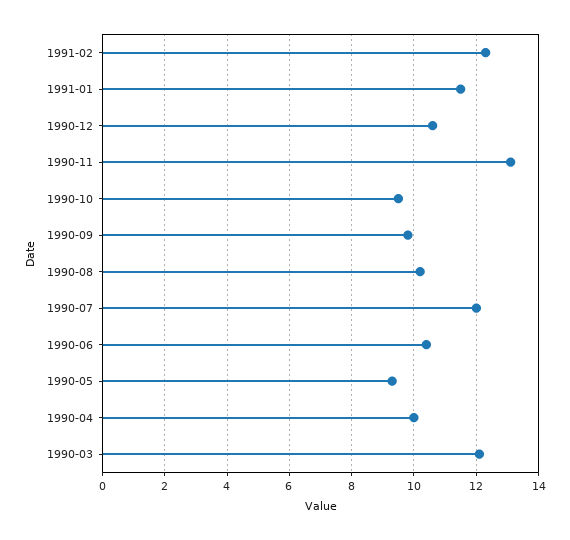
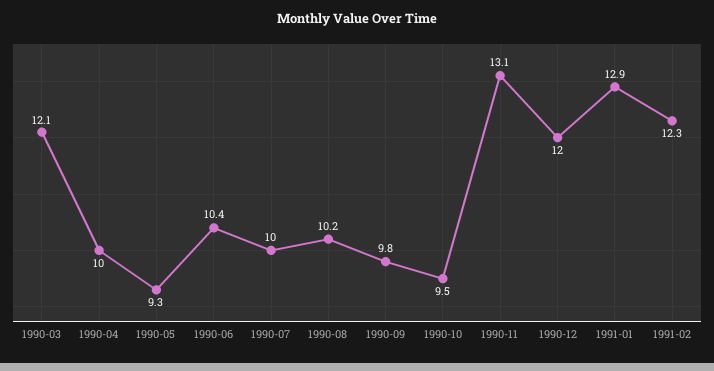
  {
    "1991-02": 12.3,
-   "1991-01": 11.5,
+   "1991-01": 12.9,
-   "1990-12": 10.5,
+   "1990-12": 12,
    "1990-11": 13.1,
    "1990-10": 9.5,
    "1990-09": 9.8,
    "1990-08": 10.2,
-   "1990-07": 12,
+   "1990-07": 10,
    "1990-06": 10.4,
    "1990-05": 9.3,
    "1990-04": 10,
    "1990-03": 12.1
  }

